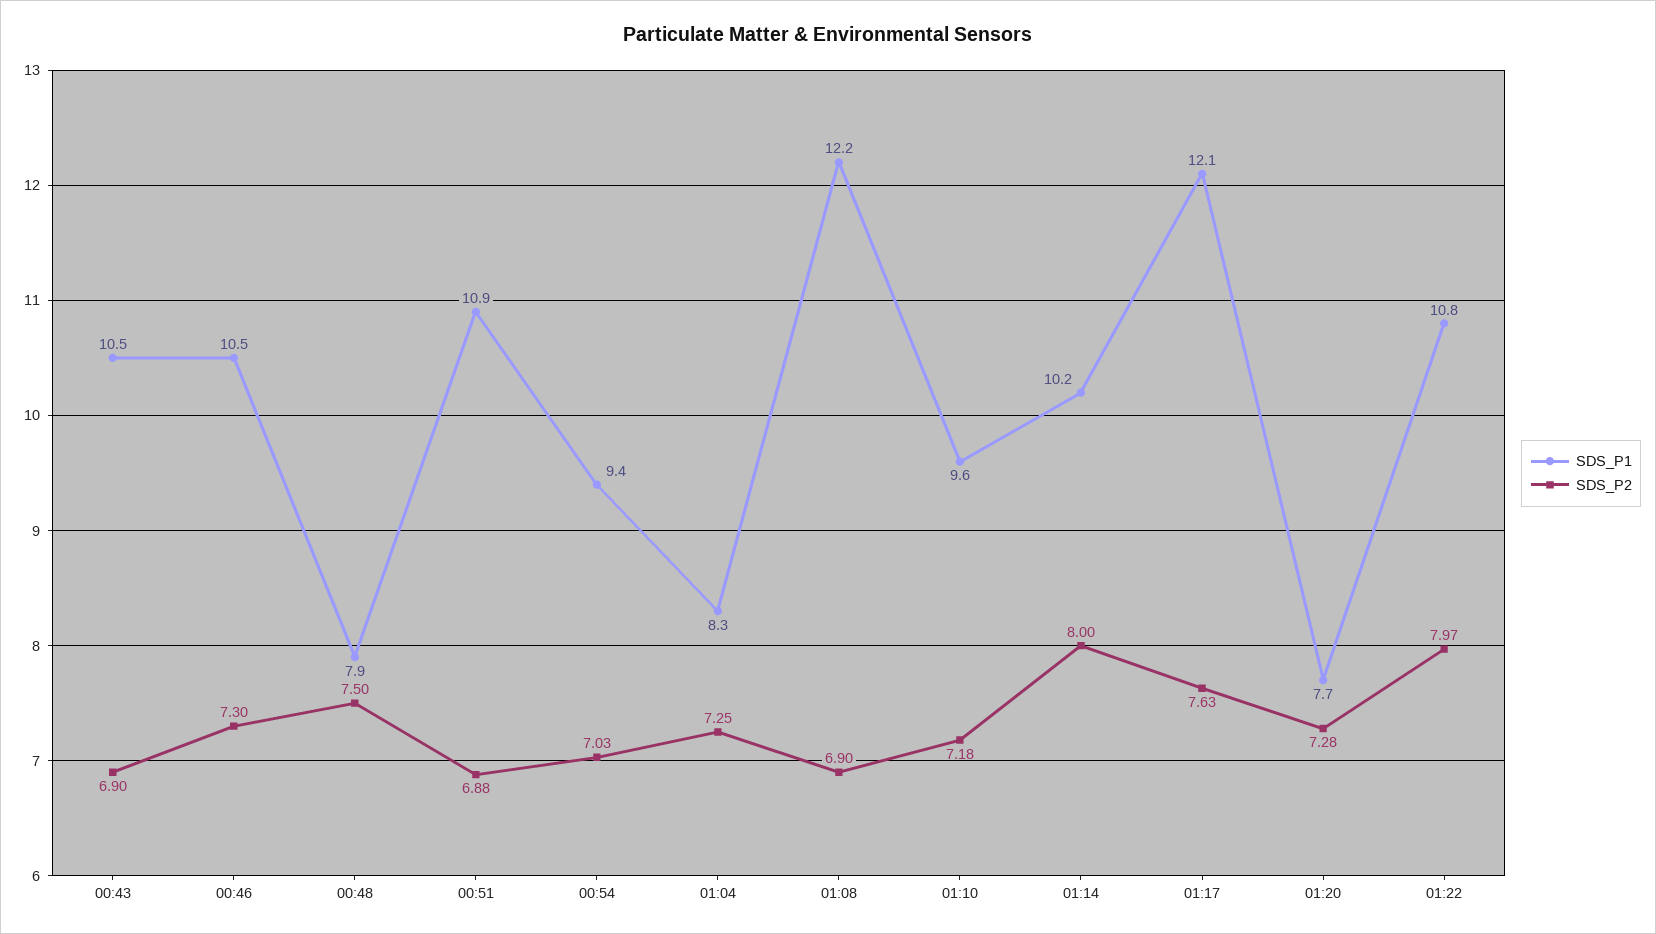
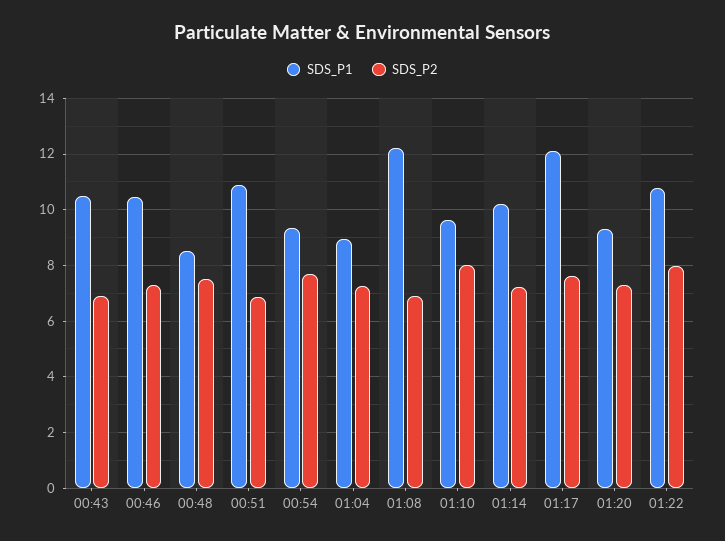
  {
    "SDS_P1": {
      "00:43": 10.5,
      "00:46": 10.5,
-     "00:48": 7.9,
+     "00:48": 8.5,
      "00:51": 10.9,
      "00:54": 9.4,
-     "01:04": 8.3,
+     "01:04": 9,
      "01:08": 12.2,
      "01:10": 9.6,
      "01:14": 10.2,
      "01:17": 12.1,
-     "01:20": 7.7,
+     "01:20": 9.25,
      "01:22": 10.8
    },
    "SDS_P2": {
      "00:43": 6.9,
      "00:46": 7.3,
      "00:48": 7.5,
      "00:51": 6.88,
-     "00:54": 7.03,
+     "00:54": 7.75,
      "01:04": 7.25,
      "01:08": 6.9,
-     "01:10": 7.18,
+     "01:10": 8,
-     "01:14": 8,
+     "01:14": 7.25,
      "01:17": 7.63,
      "01:20": 7.28,
      "01:22": 7.97
    }
  }

